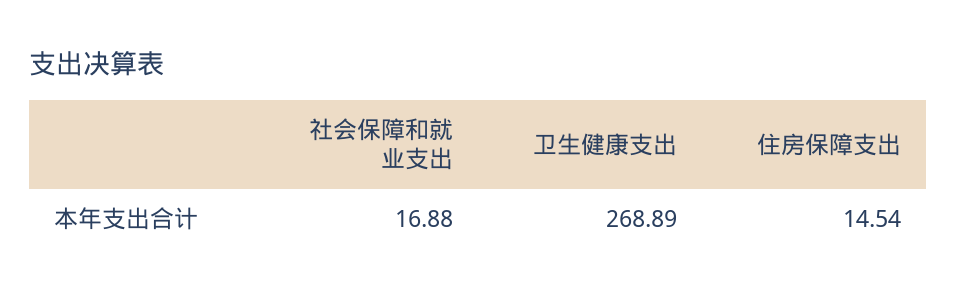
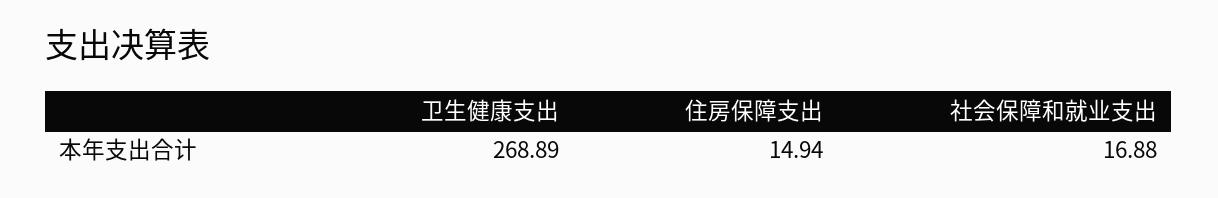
  {
    "社会保障和就业支出": 16.88,
    "卫生健康支出": 268.89,
-   "住房保障支出": 14.54
+   "住房保障支出": 14.94
  }

